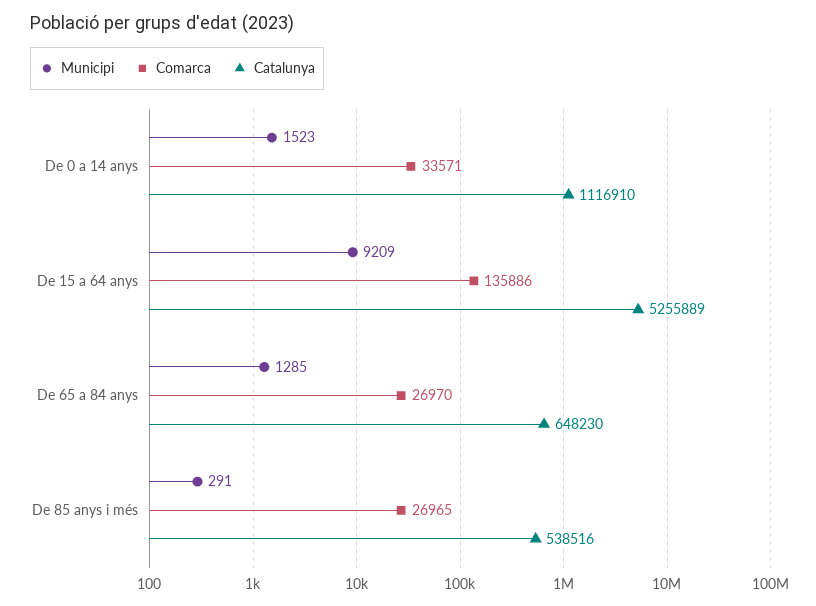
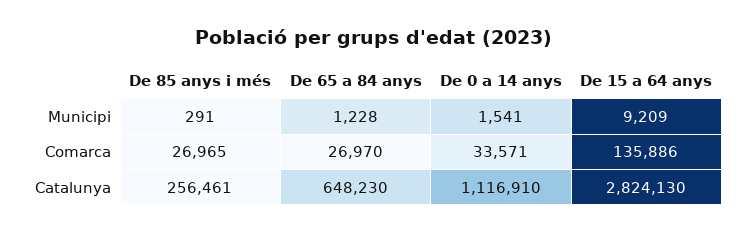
  {
    "Municipi": {
-     "De 0 a 14 anys": 1523,
+     "De 0 a 14 anys": 1541,
      "De 15 a 64 anys": 9209,
-     "De 65 a 84 anys": 1285,
+     "De 65 a 84 anys": 1228,
      "De 85 anys i més": 291
    },
    "Comarca": {
      "De 0 a 14 anys": 33571,
      "De 15 a 64 anys": 135886,
      "De 65 a 84 anys": 26970,
      "De 85 anys i més": 26965
    },
    "Catalunya": {
      "De 0 a 14 anys": 1116910,
-     "De 15 a 64 anys": 5255889,
+     "De 15 a 64 anys": 2824130,
      "De 65 a 84 anys": 648230,
-     "De 85 anys i més": 538516
+     "De 85 anys i més": 256461
    }
  }

